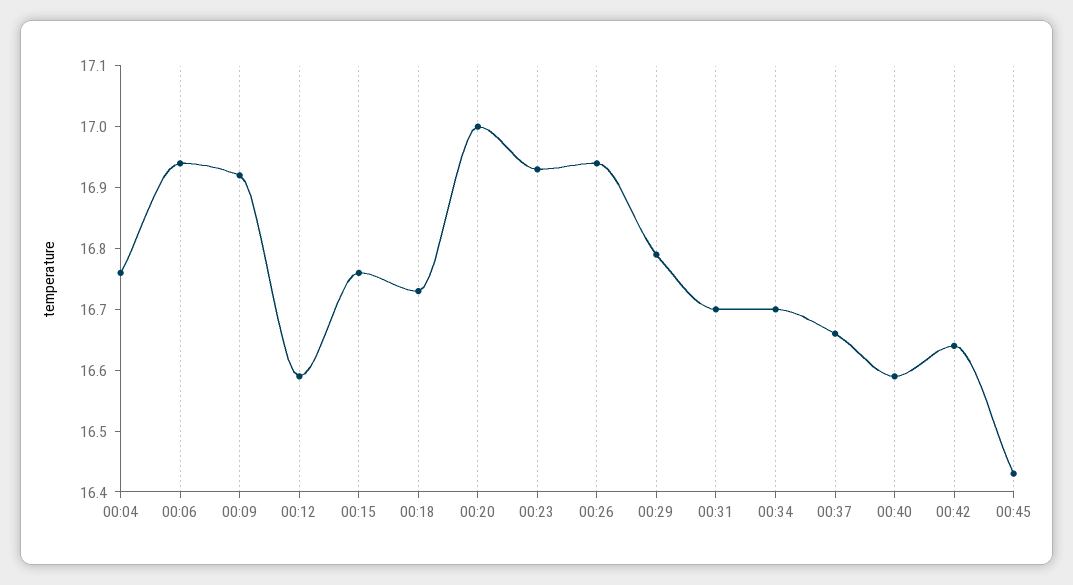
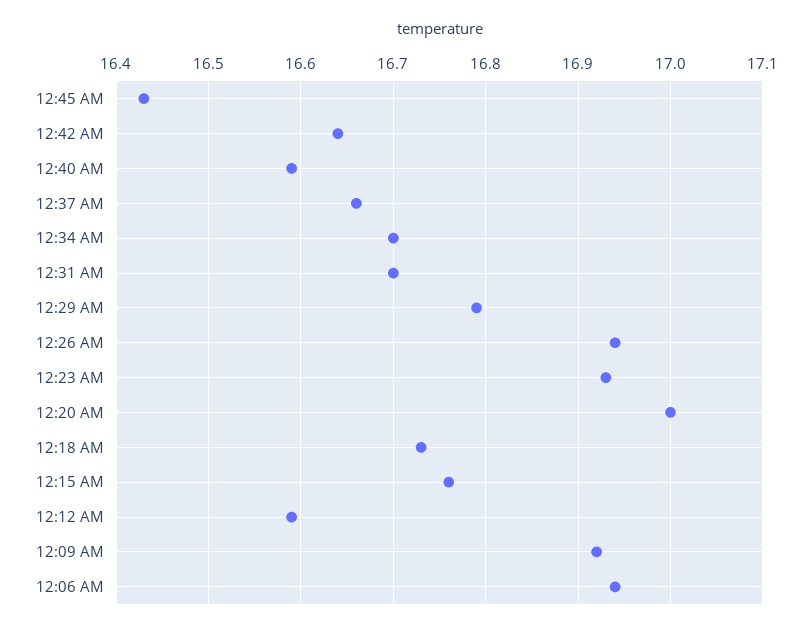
  {
-   "00:04": 16.75,
    "00:06": 16.94,
    "00:09": 16.92,
    "00:12": 16.59,
    "00:15": 16.76,
    "00:18": 16.73,
    "00:20": 17,
    "00:23": 16.93,
    "00:26": 16.94,
    "00:29": 16.79,
    "00:31": 16.7,
    "00:34": 16.7,
    "00:37": 16.66,
    "00:40": 16.59,
    "00:42": 16.64,
    "00:45": 16.43
  }

